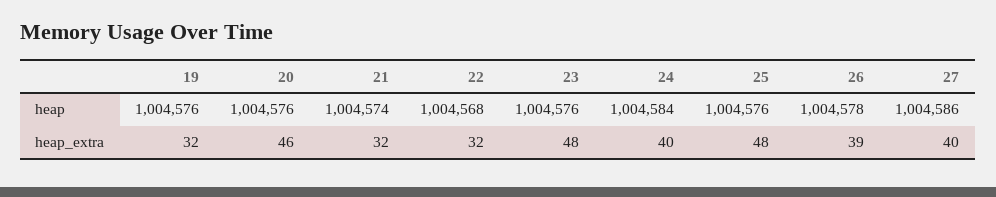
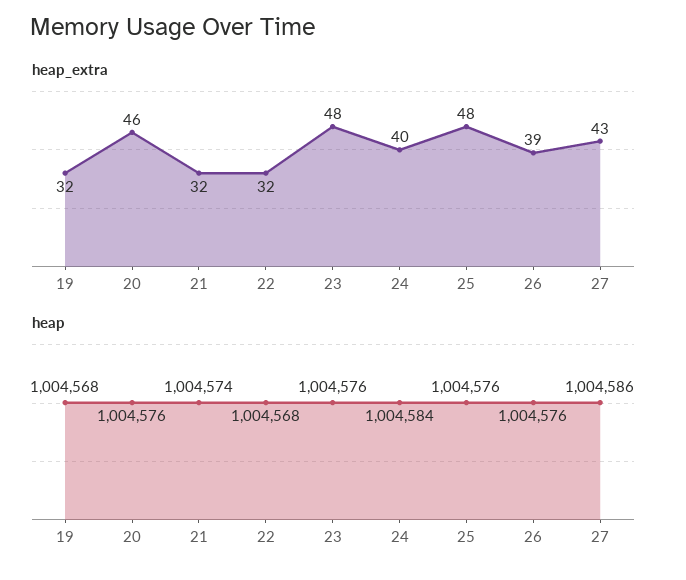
  {
    "heap": {
-     "19": 1004576,
+     "19": 1004568,
      "20": 1004576,
      "21": 1004574,
      "22": 1004568,
      "23": 1004576,
      "24": 1004584,
      "25": 1004576,
-     "26": 1004578,
+     "26": 1004576,
      "27": 1004586
    },
    "heap_extra": {
      "19": 32,
      "20": 46,
      "21": 32,
      "22": 32,
      "23": 48,
      "24": 40,
      "25": 48,
      "26": 39,
-     "27": 40
+     "27": 43
    }
  }

